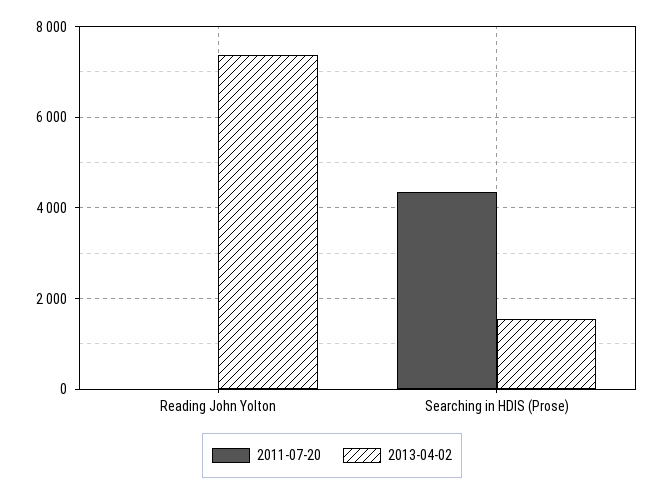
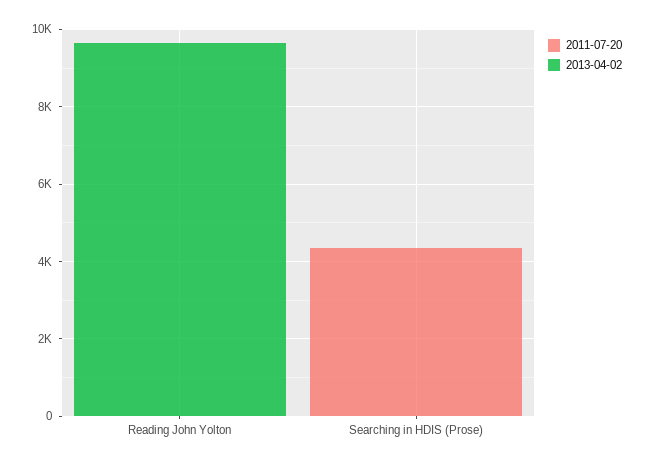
  {
    "2011-07-20": {
      "Reading John Yolton": 0,
      "Searching in HDIS (Prose)": 4400
    },
    "2013-04-02": {
-     "Reading John Yolton": 7400,
+     "Reading John Yolton": 9500,
-     "Searching in HDIS (Prose)": 1600
+     "Searching in HDIS (Prose)": 0
    }
  }

